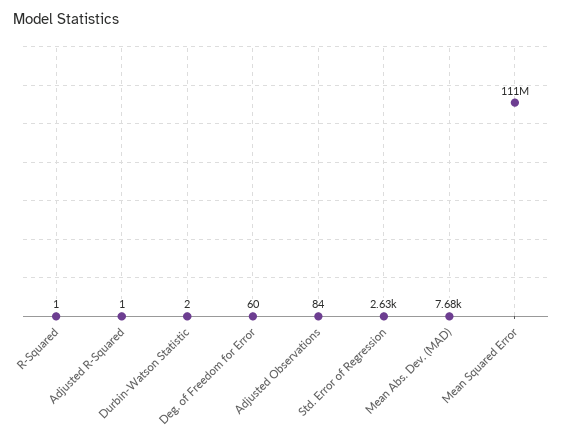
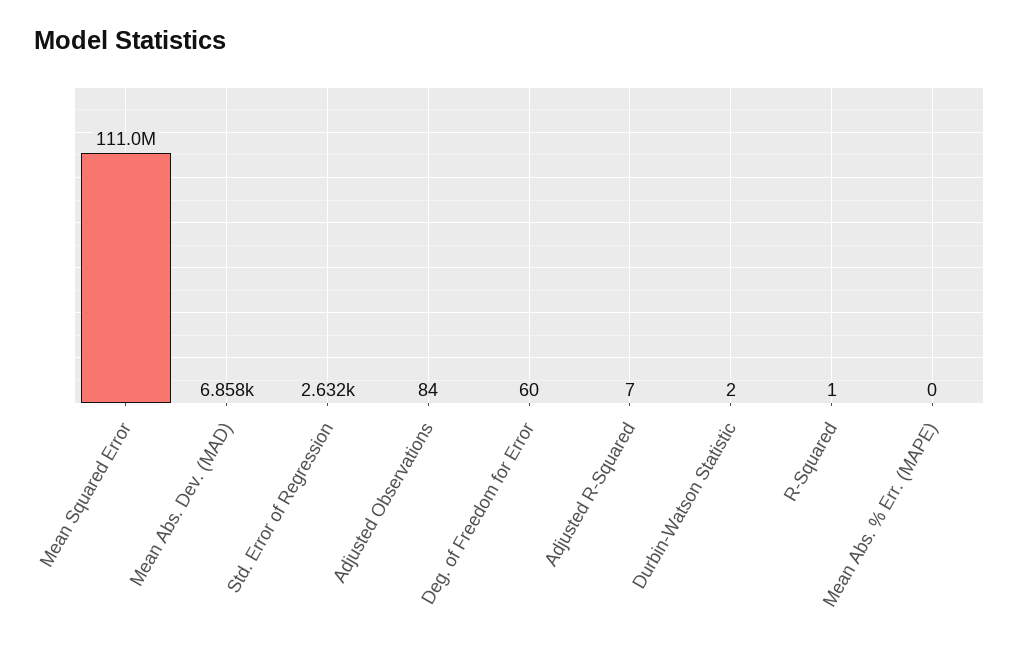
  {
    "R-Squared": 1,
-   "Adjusted R-Squared": 1,
+   "Adjusted R-Squared": 7,
    "Durbin-Watson Statistic": 2,
    "Deg. of Freedom for Error": 60,
    "Adjusted Observations": 84,
    "Std. Error of Regression": 2632,
-   "Mean Abs. Dev. (MAD)": 7680,
+   "Mean Abs. Dev. (MAD)": 6858,
-   "Mean Squared Error": 111000000
+   "Mean Squared Error": 111000000,
+   "Mean Abs. % Err. (MAPE)": 0
  }

